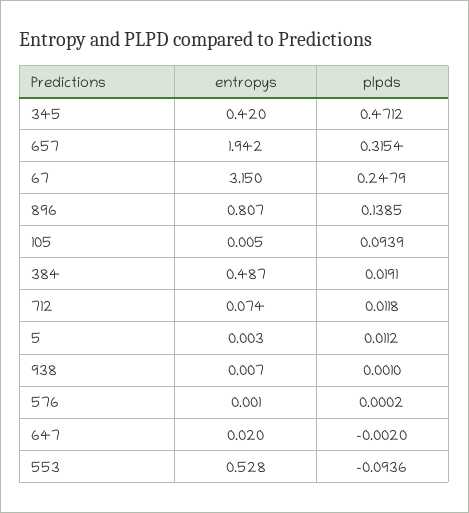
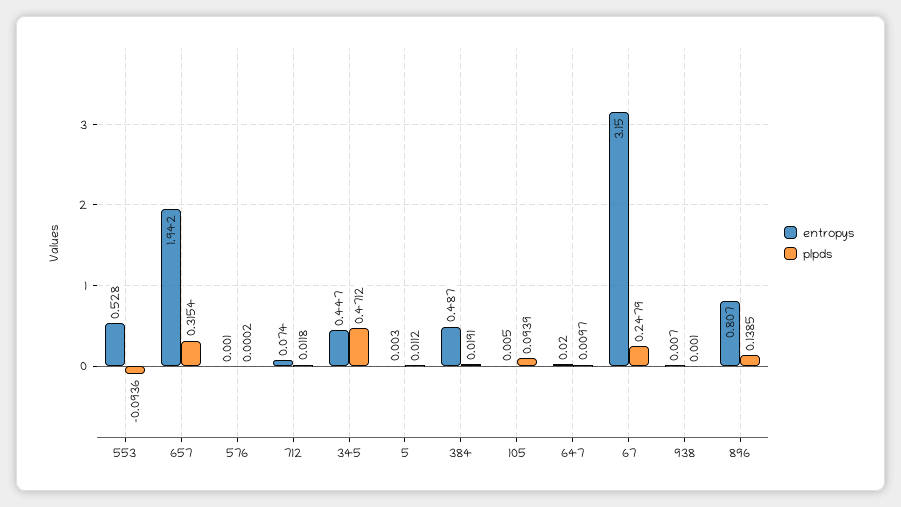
  {
    "entropys": {
-     "345": 0.42,
+     "345": 0.447,
      "657": 1.942,
      "67": 3.15,
      "896": 0.807,
      "105": 0.005,
      "384": 0.487,
      "712": 0.074,
      "5": 0.003,
      "938": 0.007,
      "576": 0.001,
      "647": 0.02,
      "553": 0.528
    },
    "plpds": {
      "345": 0.4712,
      "657": 0.3154,
      "67": 0.2479,
      "896": 0.1385,
      "105": 0.0939,
      "384": 0.0191,
      "712": 0.0118,
      "5": 0.0112,
      "938": 0.001,
      "576": 0.0002,
-     "647": -0.002,
+     "647": 0.0097,
      "553": -0.0936
    }
  }

